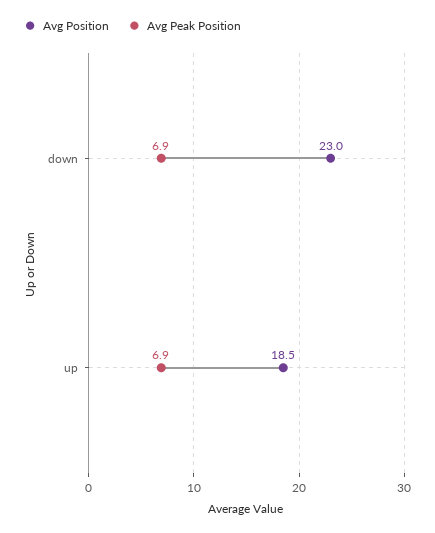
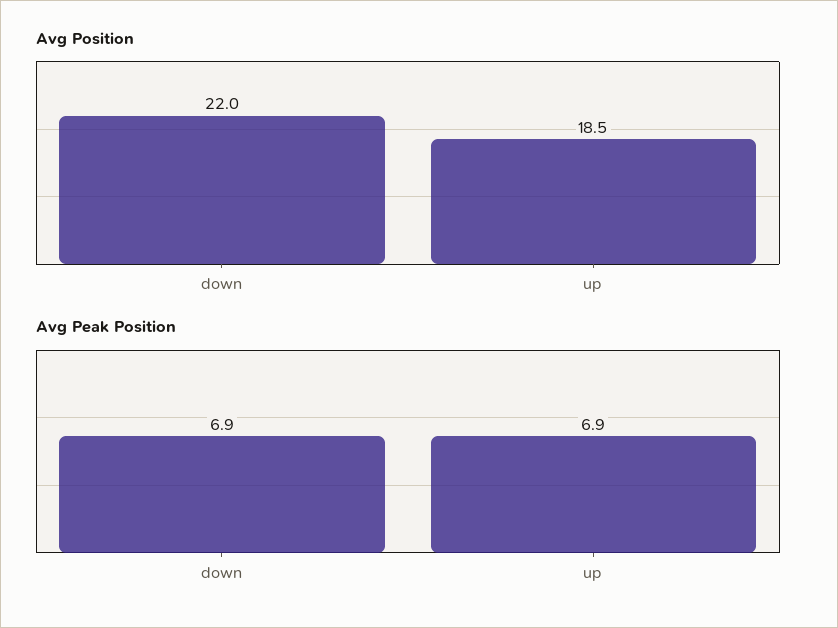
  {
    "Avg Position": {
-     "down": 23,
+     "down": 22,
      "up": 18.5
    },
    "Avg Peak Position": {
      "down": 6.9,
      "up": 6.9
    }
  }

